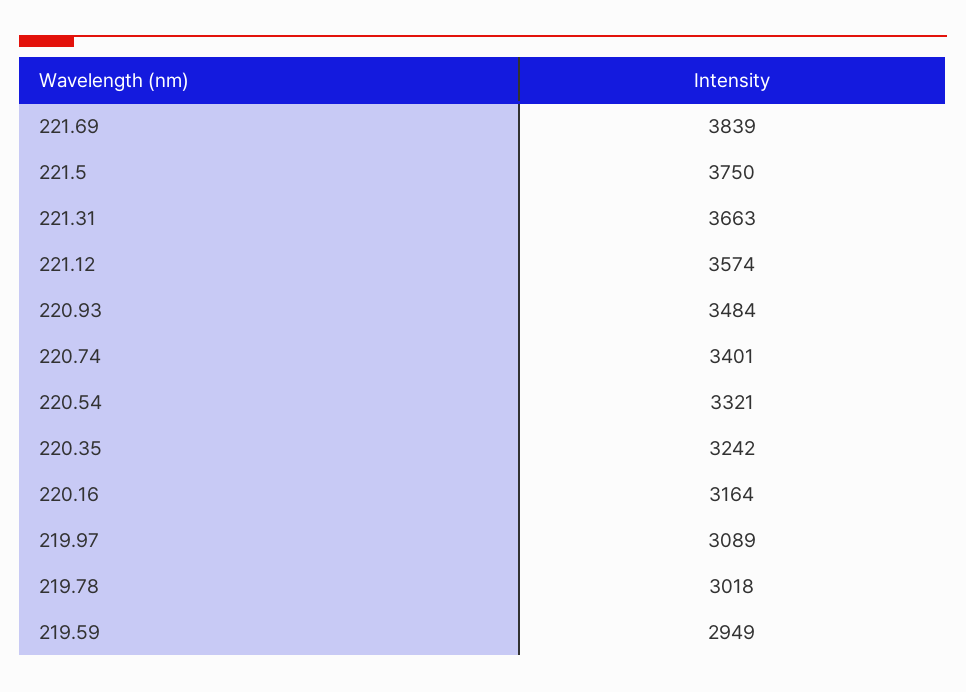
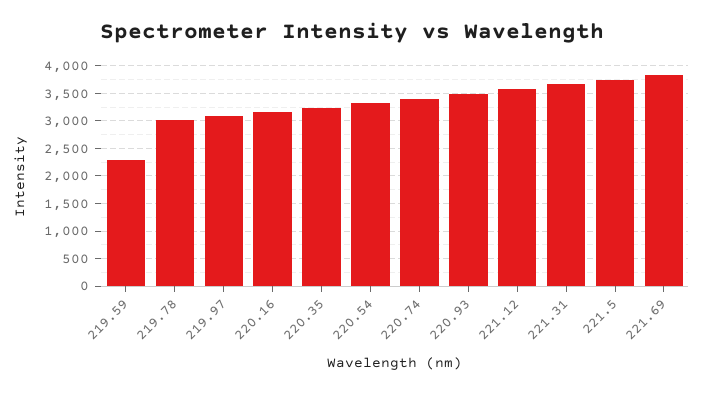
  {
    "221.69": 3839,
    "221.5": 3750,
    "221.31": 3663,
    "221.12": 3574,
    "220.93": 3484,
    "220.74": 3401,
    "220.54": 3321,
    "220.35": 3242,
    "220.16": 3164,
    "219.97": 3089,
    "219.78": 3018,
-   "219.59": 2949
+   "219.59": 2250
  }

